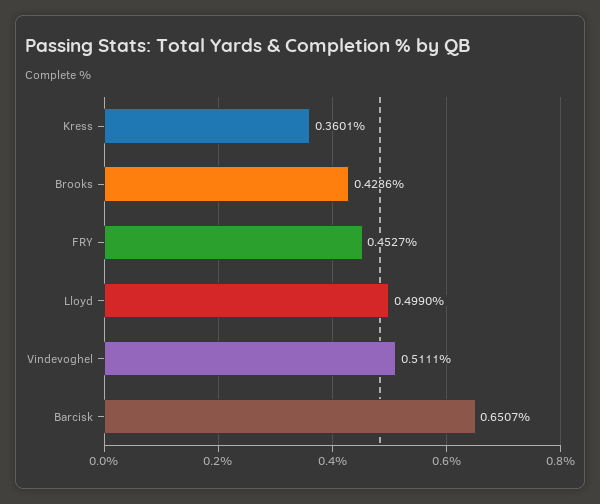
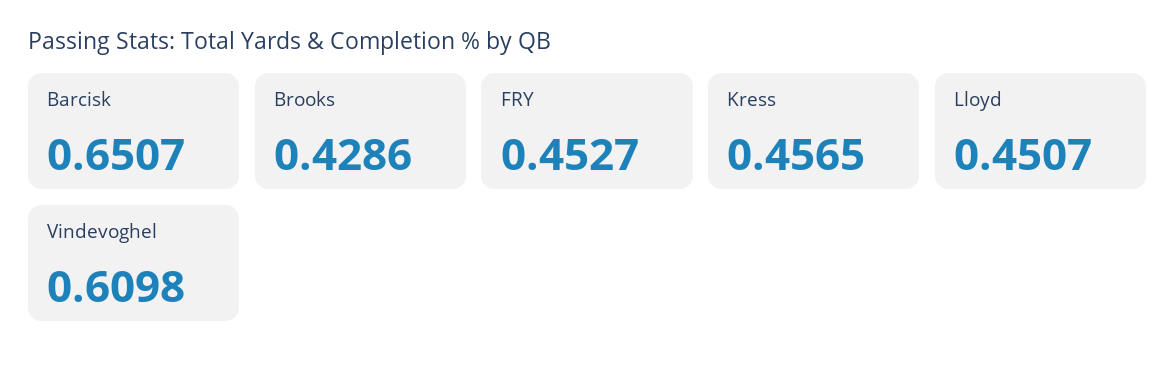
  {
-   "Kress": 0.3601,
+   "Kress": 0.4565,
    "Brooks": 0.4286,
    "FRY": 0.4527,
-   "Lloyd": 0.499,
+   "Lloyd": 0.4507,
-   "Vindevoghel": 0.5111,
+   "Vindevoghel": 0.6098,
    "Barcisk": 0.6507
  }

